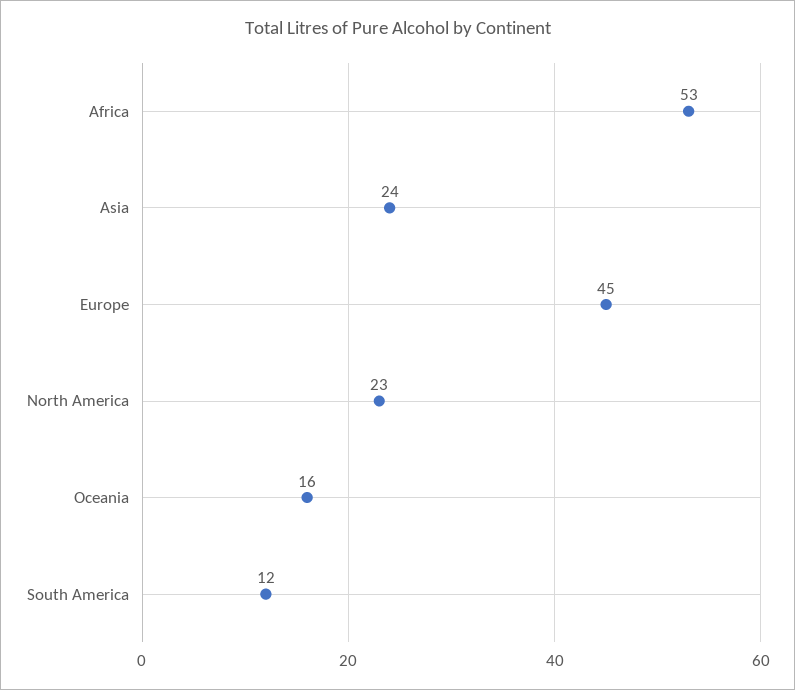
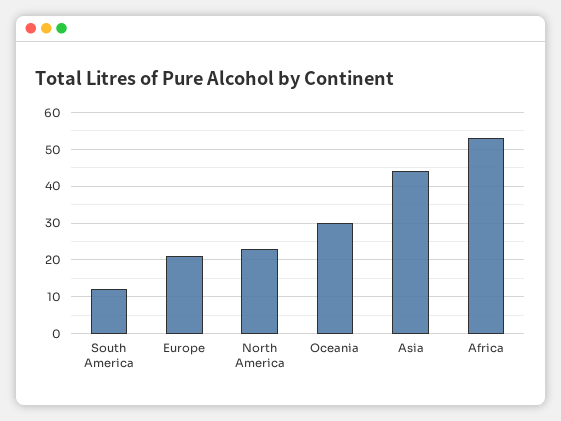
  {
    "Africa": 53,
-   "Asia": 24,
+   "Asia": 45,
-   "Europe": 45,
+   "Europe": 20,
    "North America": 23,
-   "Oceania": 16,
+   "Oceania": 30,
    "South America": 12
  }

